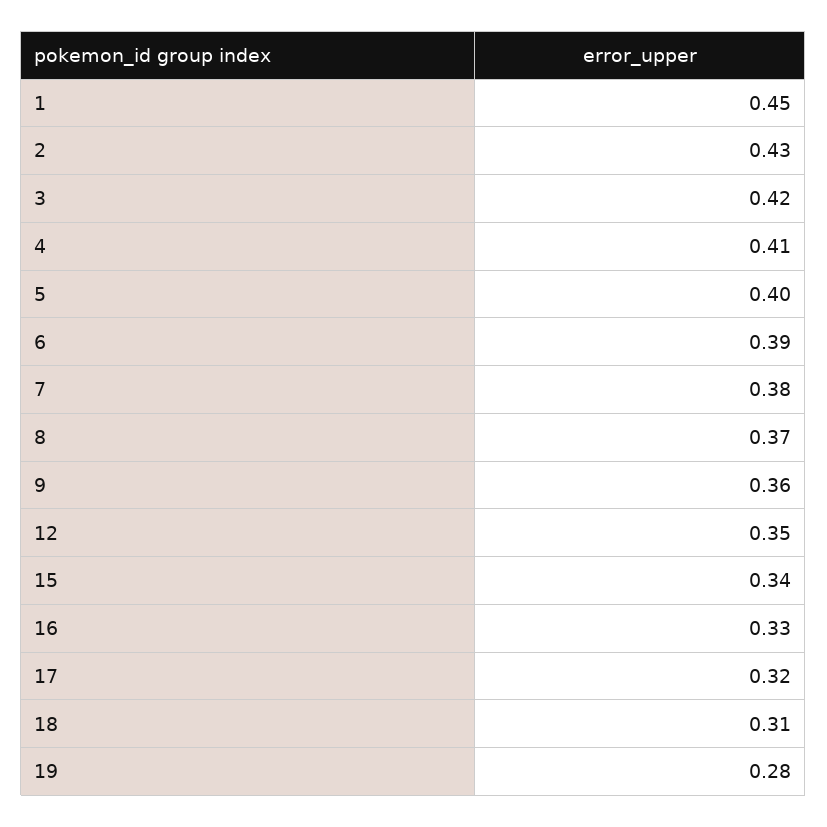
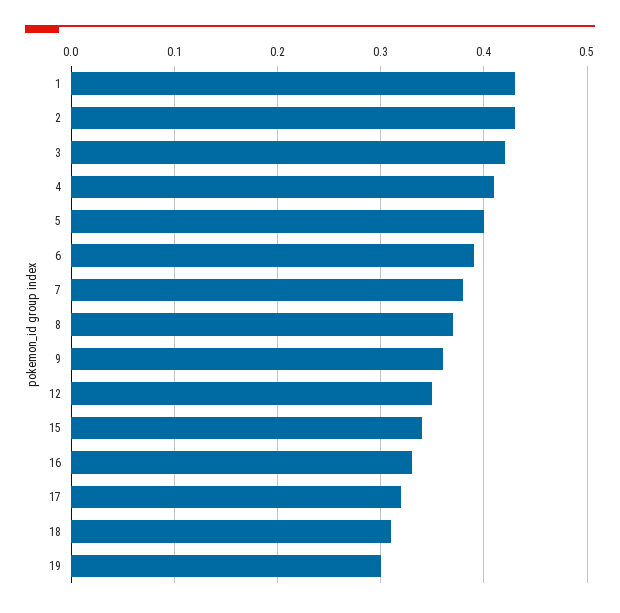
  {
-   "1": 0.45,
+   "1": 0.43,
    "2": 0.43,
    "3": 0.42,
    "4": 0.41,
    "5": 0.4,
    "6": 0.39,
    "7": 0.38,
    "8": 0.37,
    "9": 0.36,
    "12": 0.35,
    "15": 0.34,
    "16": 0.33,
    "17": 0.32,
    "18": 0.31,
-   "19": 0.28
+   "19": 0.3
  }

